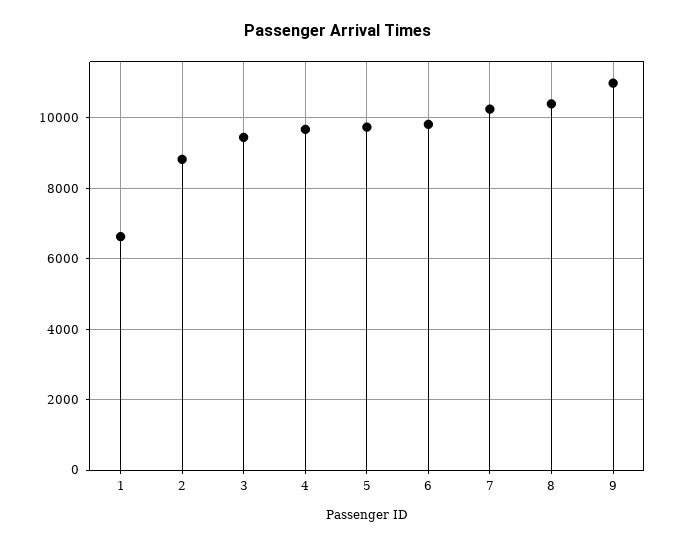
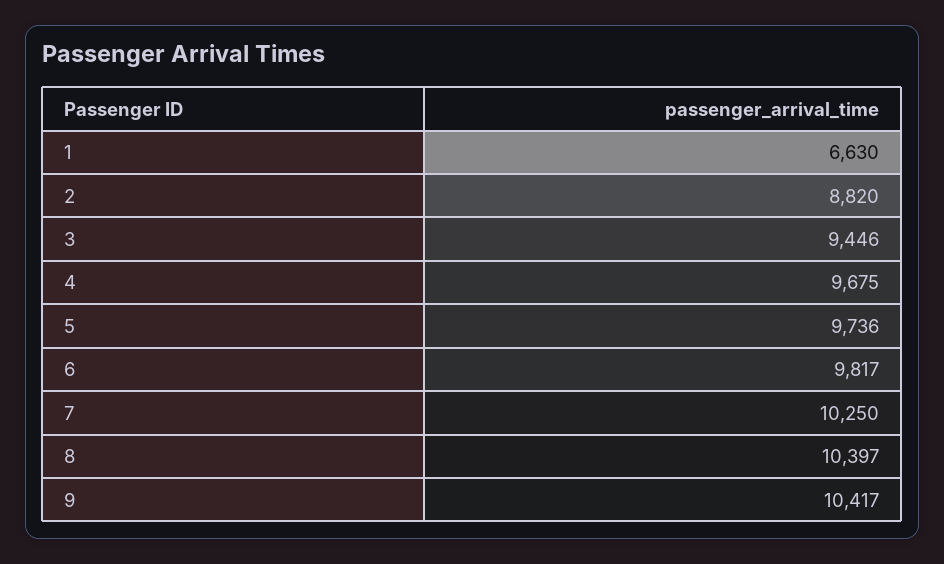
  {
    "1": 6630,
    "2": 8820,
    "3": 9446,
    "4": 9675,
    "5": 9736,
    "6": 9817,
    "7": 10250,
    "8": 10397,
-   "9": 11000
+   "9": 10417
  }

